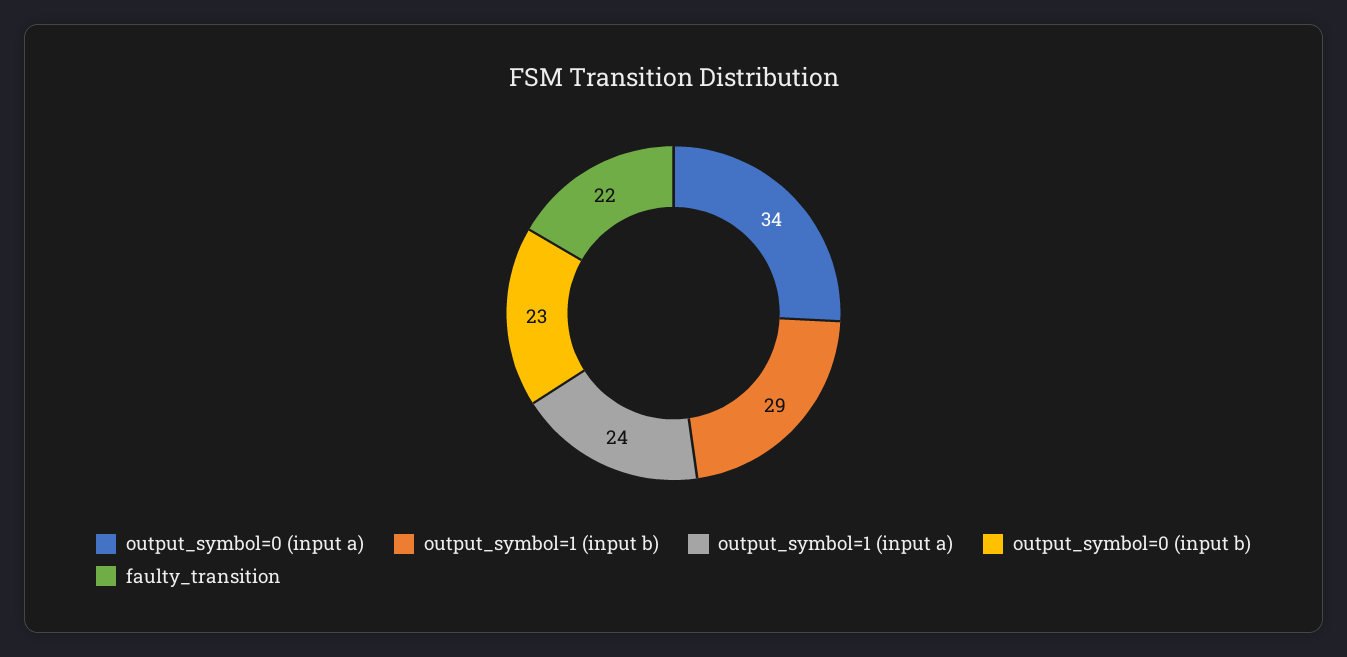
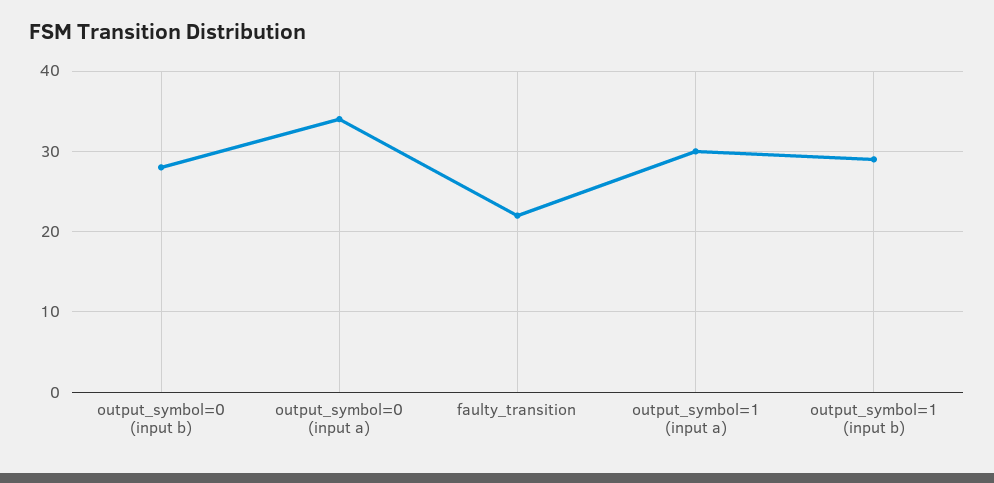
  {
    "output_symbol=0 (input a)": 34,
    "output_symbol=1 (input b)": 29,
-   "output_symbol=1 (input a)": 24,
+   "output_symbol=1 (input a)": 30,
-   "output_symbol=0 (input b)": 23,
+   "output_symbol=0 (input b)": 28,
    "faulty_transition": 22
  }

